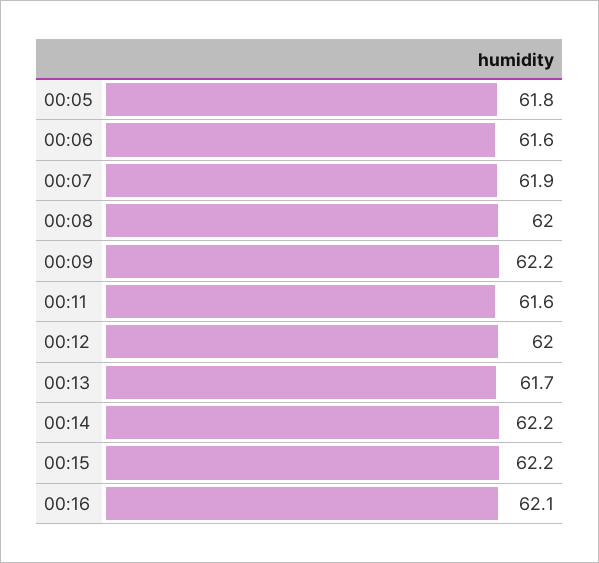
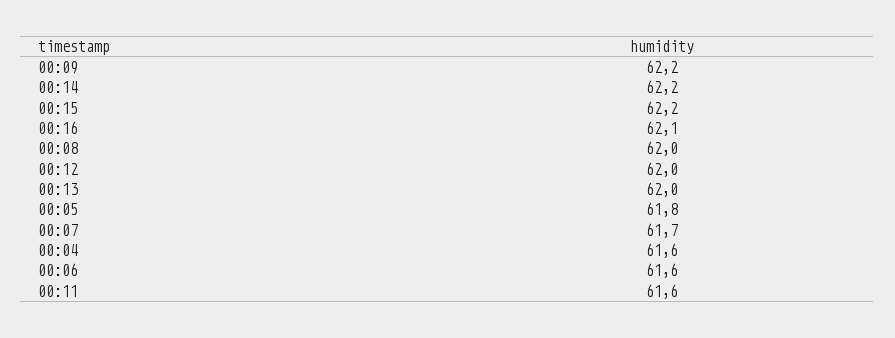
  {
    "00:05": 61.8,
    "00:06": 61.6,
-   "00:07": 61.9,
+   "00:07": 61.7,
    "00:08": 62,
    "00:09": 62.2,
    "00:11": 61.6,
    "00:12": 62,
-   "00:13": 61.7,
+   "00:13": 62,
    "00:14": 62.2,
    "00:15": 62.2,
-   "00:16": 62.1
+   "00:16": 62.1,
+   "00:04": 61.6
  }

